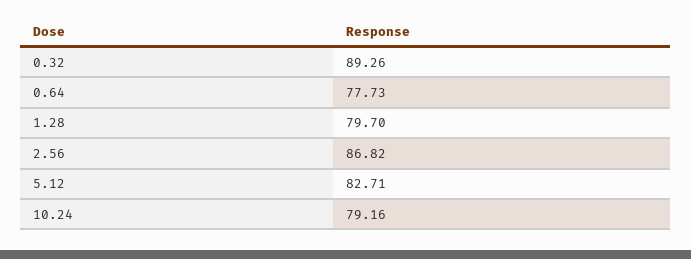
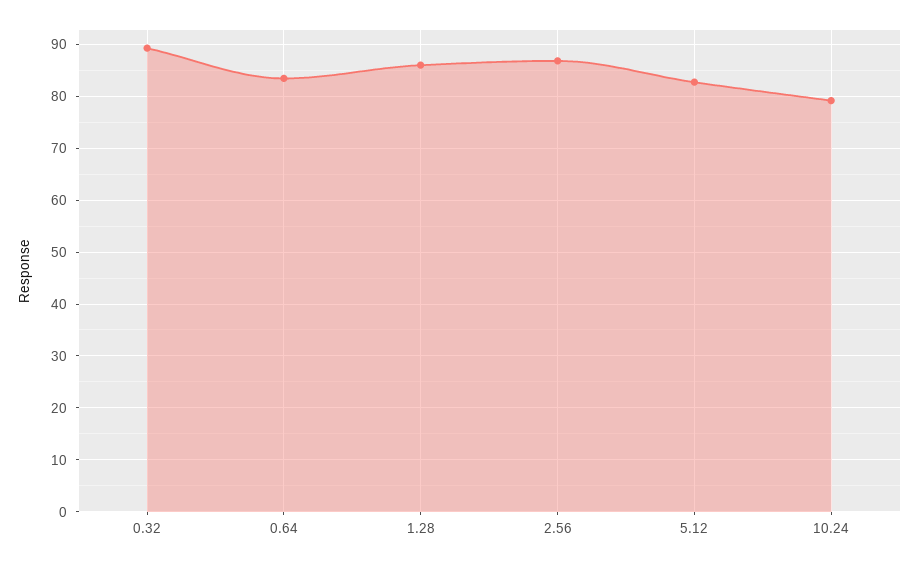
  {
    "0.32": 89.26,
-   "0.64": 77.73,
+   "0.64": 84,
-   "1.28": 79.7,
+   "1.28": 86,
    "2.56": 86.82,
    "5.12": 82.71,
    "10.24": 79.16
  }

